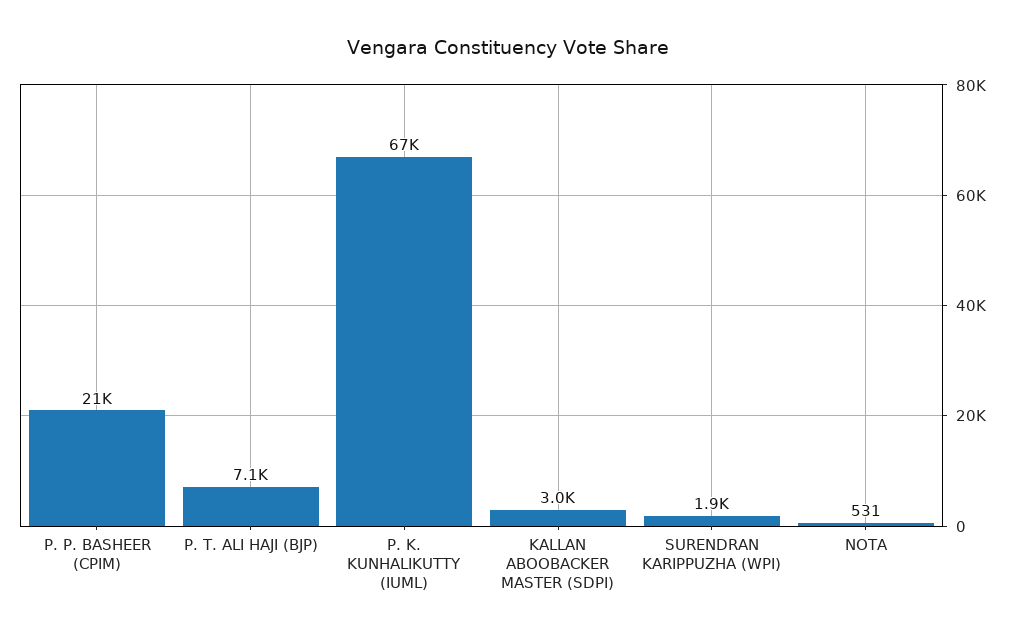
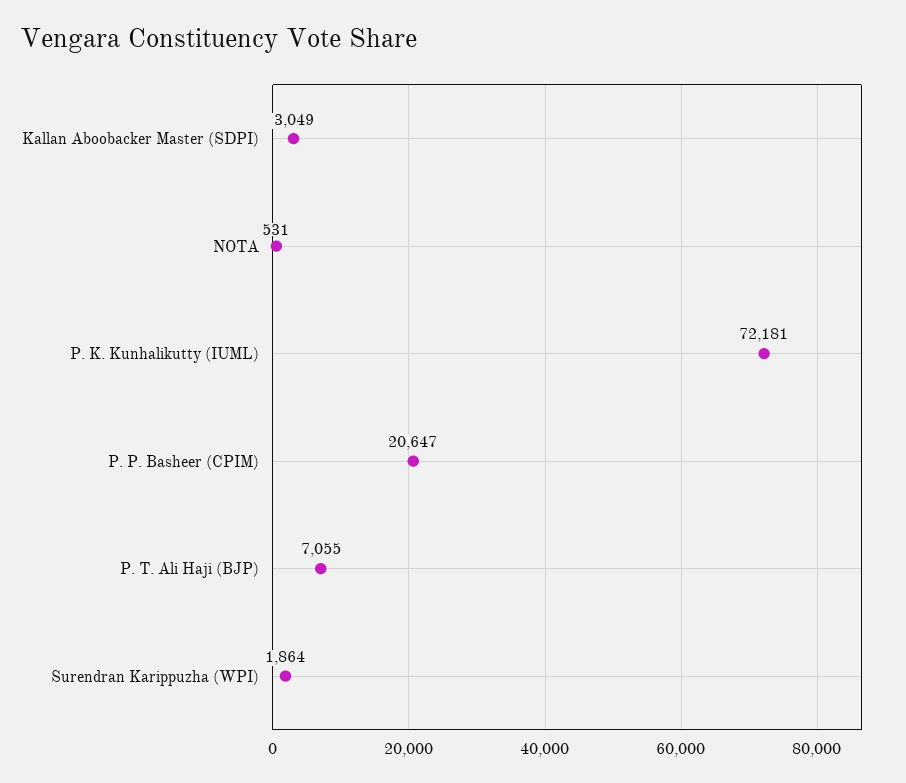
  {
    "P. P. BASHEER (CPIM)": 20647,
    "P. T. ALI HAJI (BJP)": 7055,
-   "P. K. KUNHALIKUTTY (IUML)": 67000,
+   "P. K. KUNHALIKUTTY (IUML)": 72181,
    "KALLAN ABOOBACKER MASTER (SDPI)": 3049,
    "SURENDRAN KARIPPUZHA (WPI)": 1864,
    "NOTA": 531
  }

